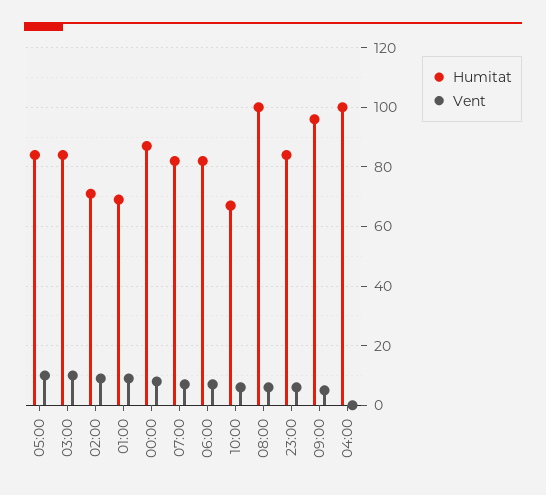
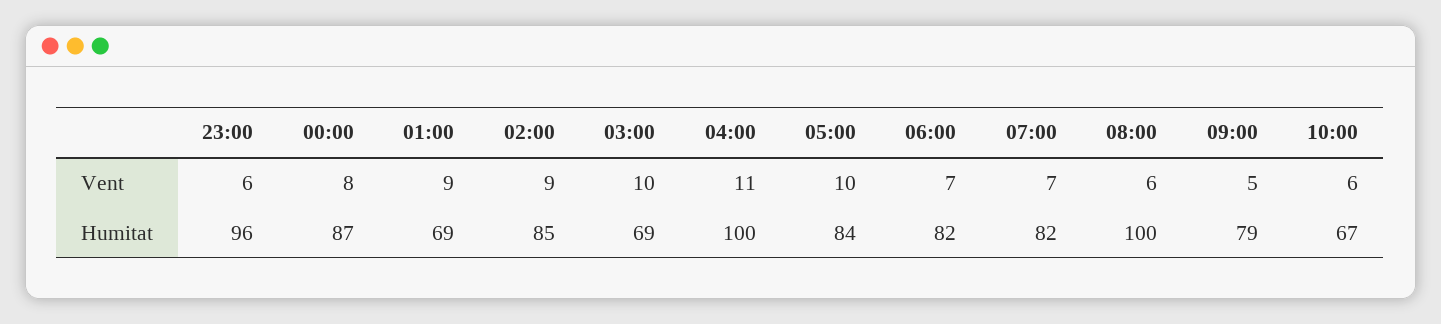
  {
    "Humitat": {
      "05:00": 84,
-     "03:00": 85,
+     "03:00": 69,
-     "02:00": 70,
+     "02:00": 85,
      "01:00": 69,
      "00:00": 87,
      "07:00": 82,
      "06:00": 82,
      "10:00": 67,
      "08:00": 100,
-     "23:00": 85,
+     "23:00": 96,
-     "09:00": 95,
+     "09:00": 79,
      "04:00": 100
    },
    "Vent": {
      "05:00": 10,
      "03:00": 10,
      "02:00": 9,
      "01:00": 9,
      "00:00": 8,
      "07:00": 7,
      "06:00": 7,
      "10:00": 6,
      "08:00": 6,
      "23:00": 6,
      "09:00": 5,
-     "04:00": 0
+     "04:00": 11
    }
  }

